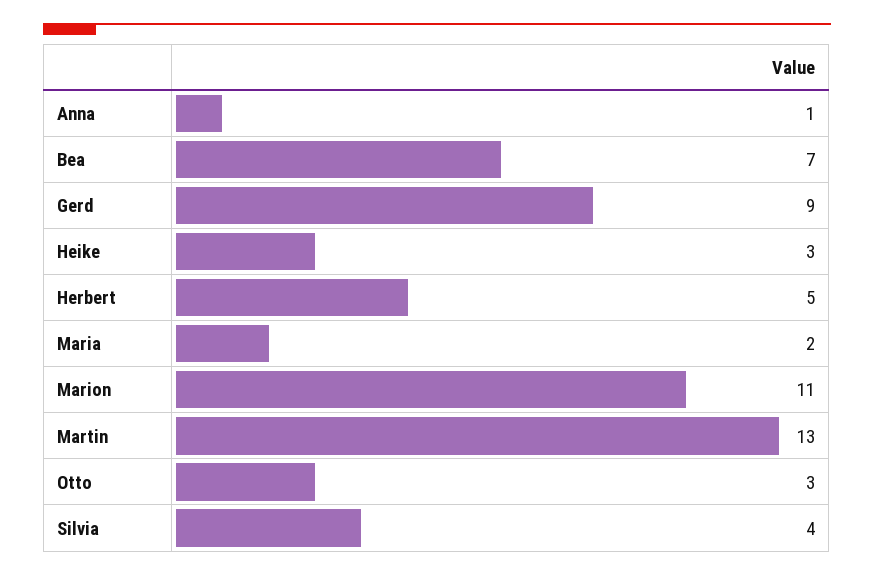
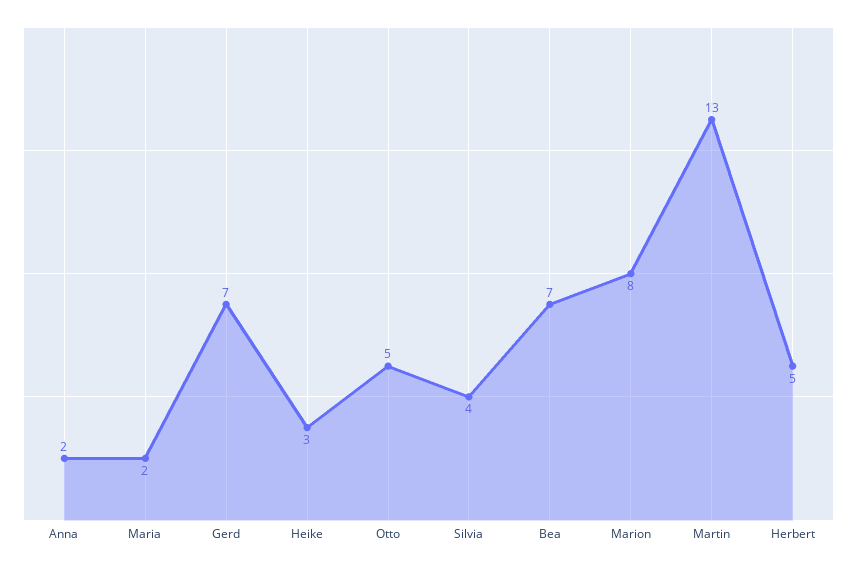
  {
-   "Anna": 1,
+   "Anna": 2,
    "Bea": 7,
-   "Gerd": 9,
+   "Gerd": 7,
    "Heike": 3,
    "Herbert": 5,
    "Maria": 2,
-   "Marion": 11,
+   "Marion": 8,
    "Martin": 13,
-   "Otto": 3,
+   "Otto": 5,
    "Silvia": 4
  }

